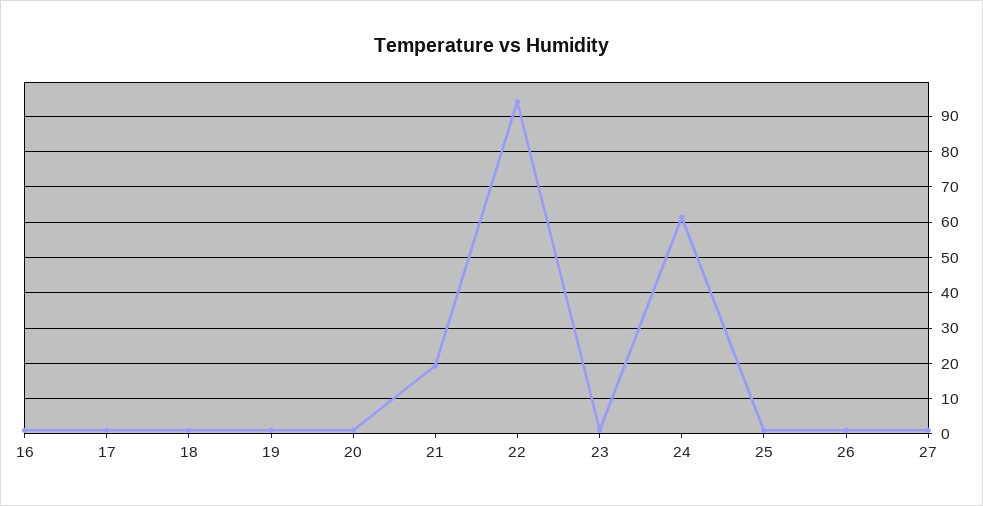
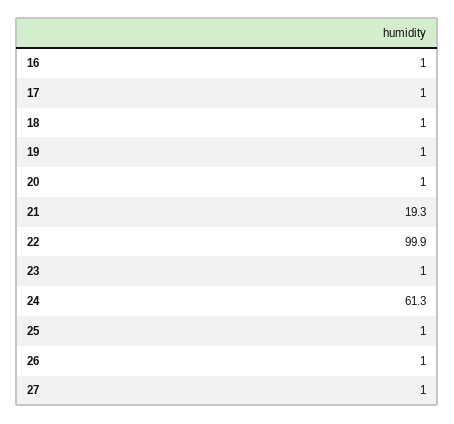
  {
    "16": 1,
    "17": 1,
    "18": 1,
    "19": 1,
    "20": 1,
    "21": 19.3,
-   "22": 94,
+   "22": 99.9,
    "23": 1,
    "24": 61.3,
    "25": 1,
    "26": 1,
    "27": 1
  }

